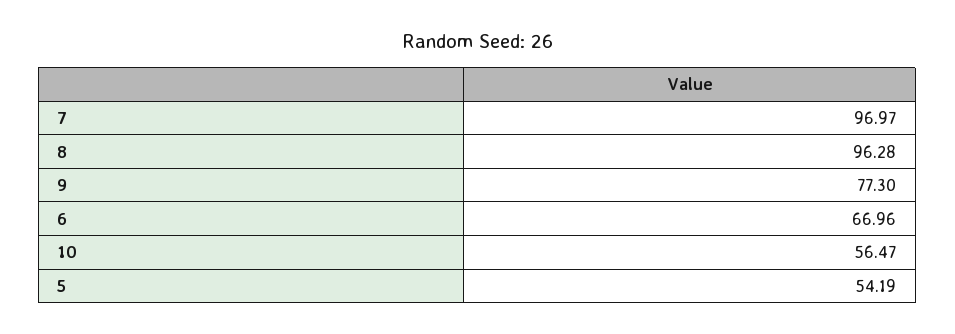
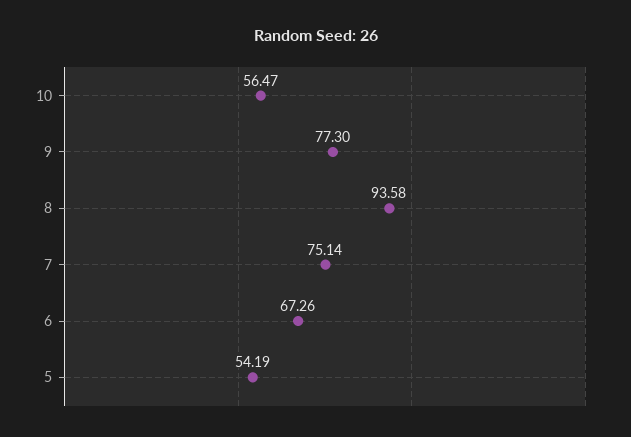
  {
-   "7": 96.97,
+   "7": 75.14,
-   "8": 96.28,
+   "8": 93.58,
    "9": 77.3,
-   "6": 66.96,
+   "6": 67.26,
    "10": 56.47,
    "5": 54.19
  }

